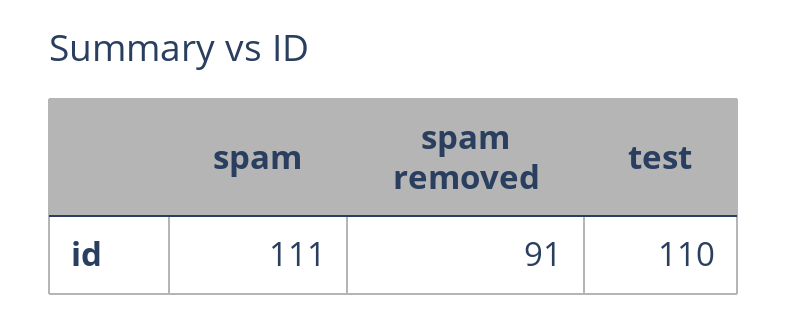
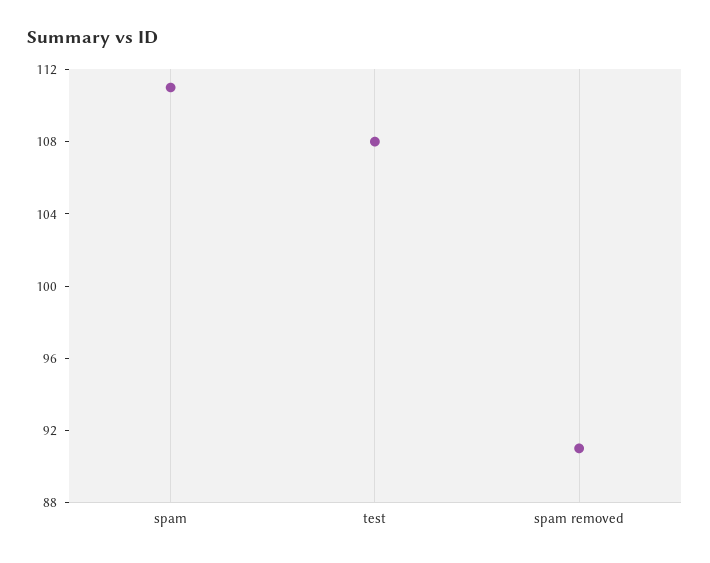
  {
    "spam": 111,
    "spam removed": 91,
-   "test": 110
+   "test": 108
  }

